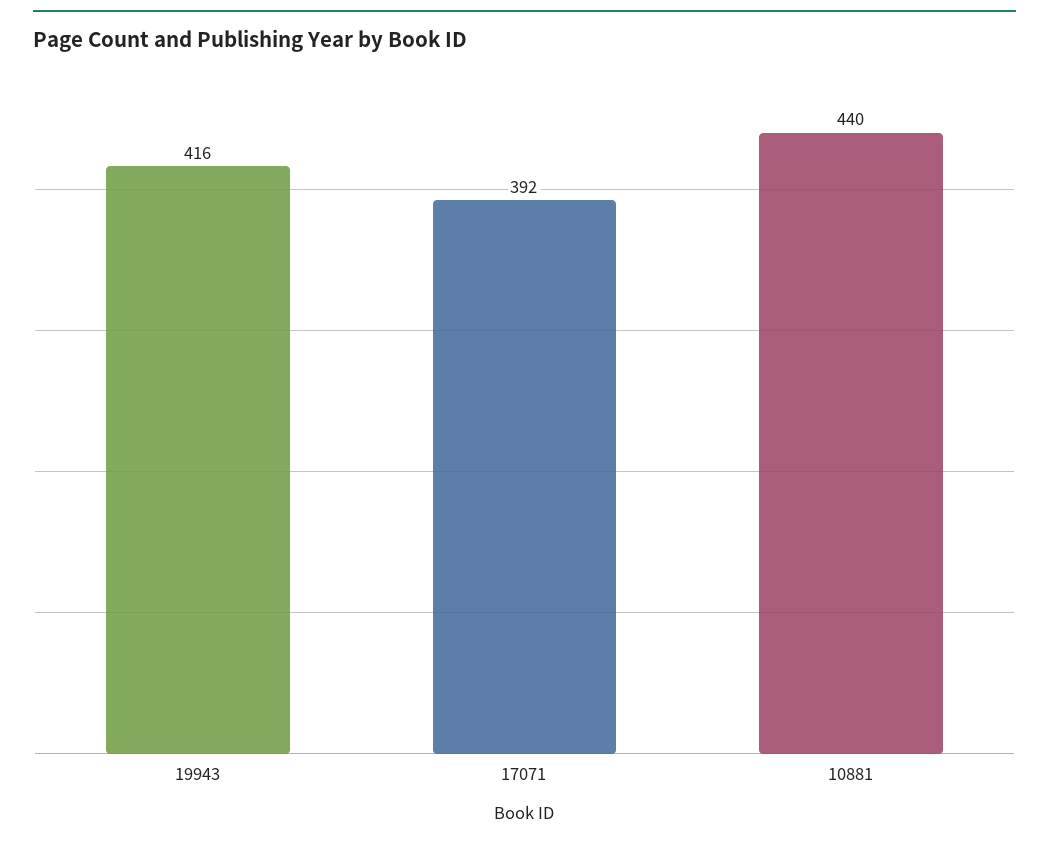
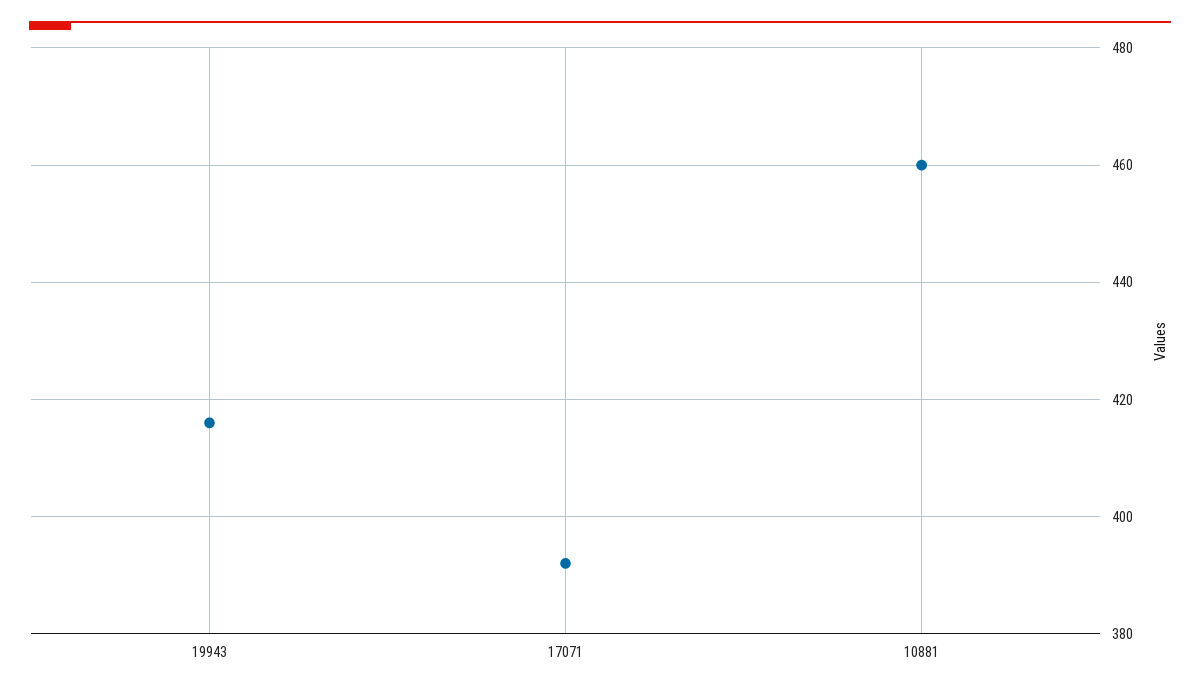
  {
    "19943": 416,
    "17071": 392,
-   "10881": 440
+   "10881": 460
  }

